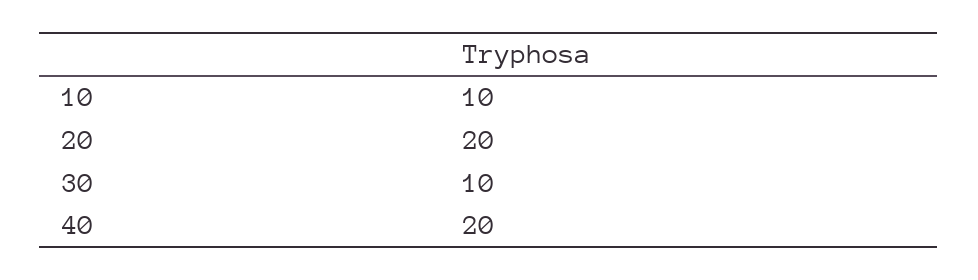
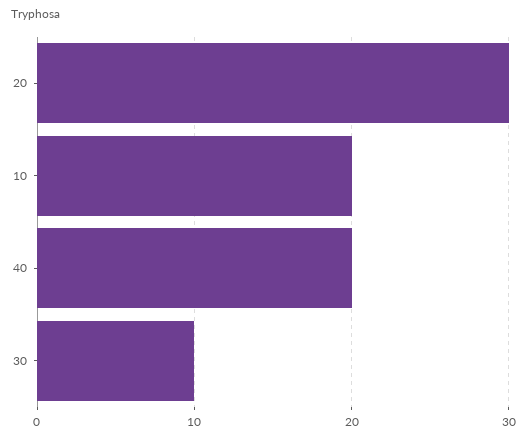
  {
-   "10": 10,
+   "10": 20,
-   "20": 20,
+   "20": 30,
    "30": 10,
    "40": 20
  }

